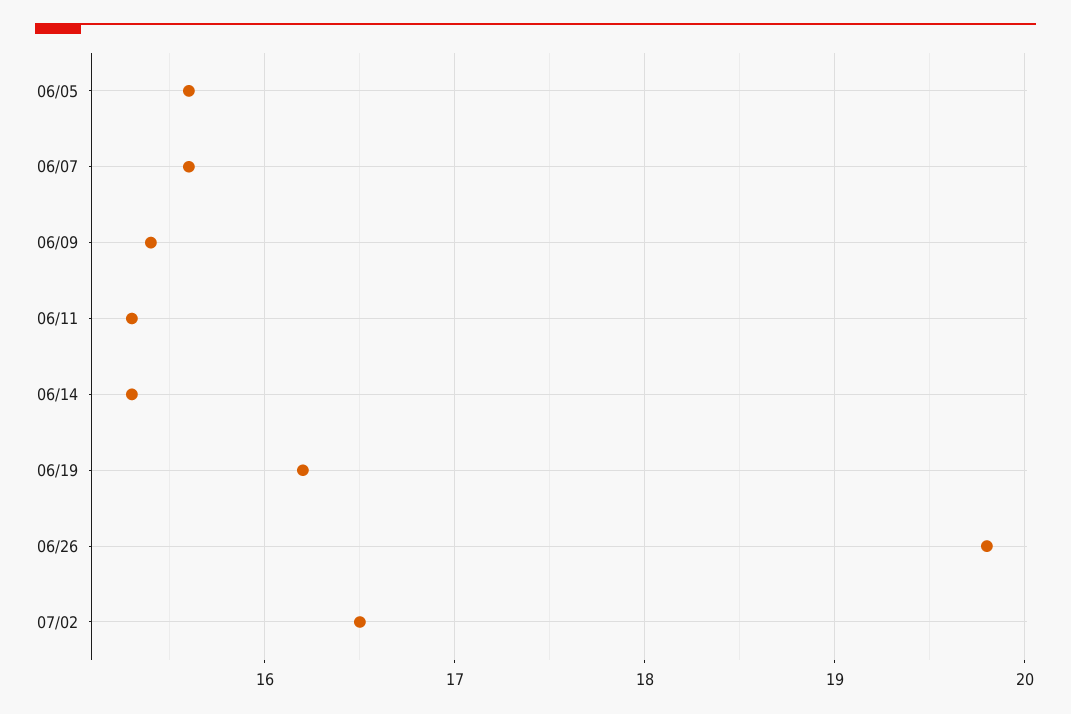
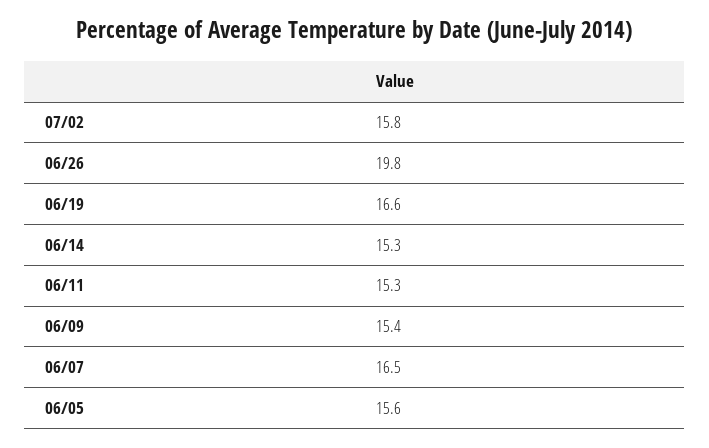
  {
    "06/05": 15.6,
-   "06/07": 15.6,
+   "06/07": 16.5,
    "06/09": 15.4,
    "06/11": 15.3,
    "06/14": 15.3,
-   "06/19": 16.2,
+   "06/19": 16.6,
    "06/26": 19.8,
-   "07/02": 16.5
+   "07/02": 15.8
  }

